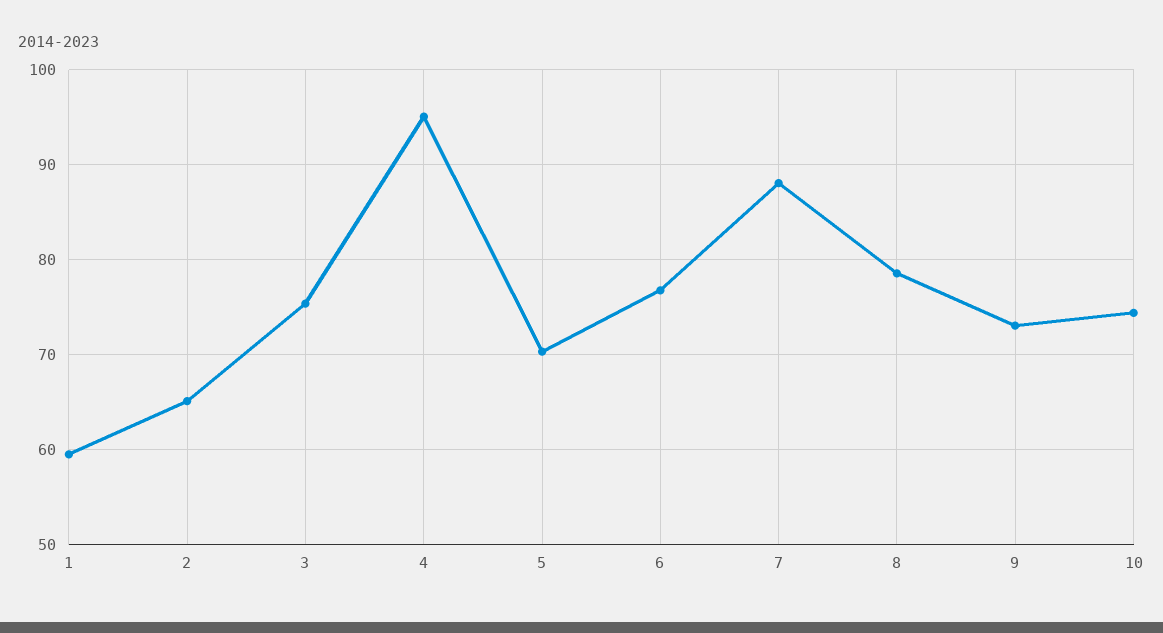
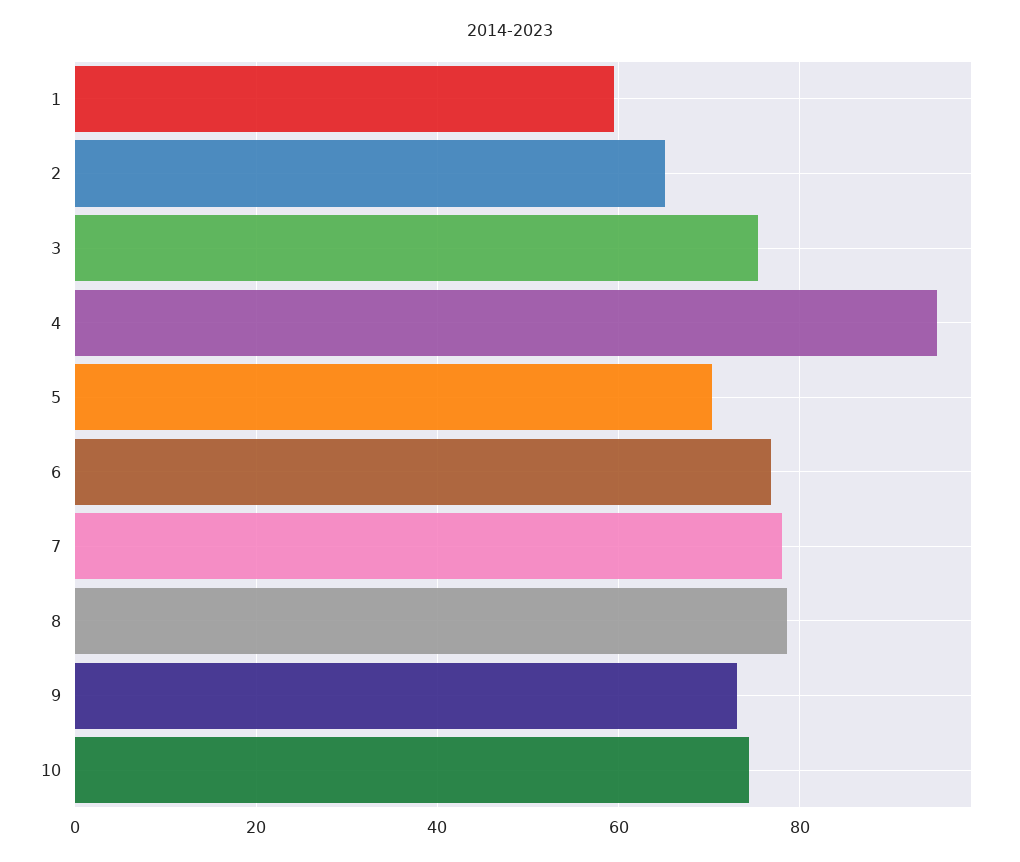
  {
    "1": 60,
    "2": 65,
    "3": 75,
    "4": 95,
    "5": 70,
    "6": 77,
-   "7": 88,
+   "7": 78,
    "8": 79,
    "9": 73,
    "10": 74
  }

